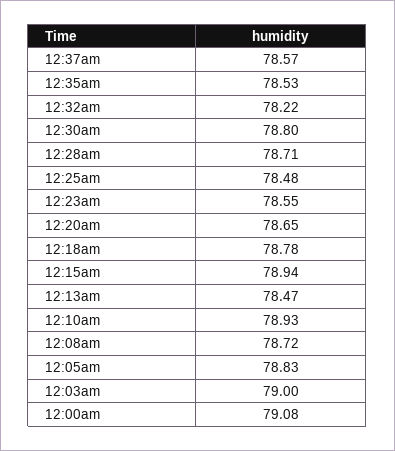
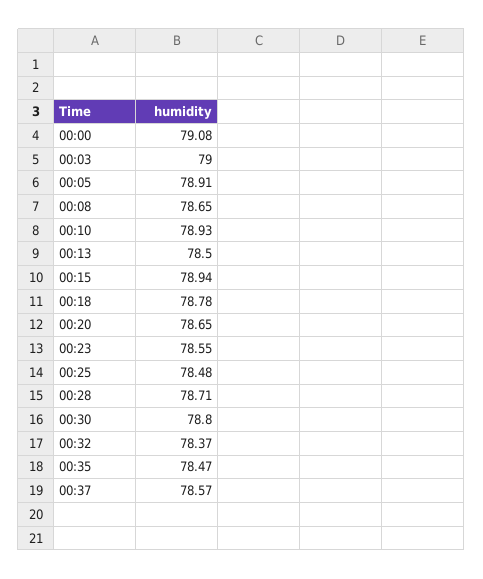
  {
    "12:37am": 78.57,
-   "12:35am": 78.53,
+   "12:35am": 78.47,
-   "12:32am": 78.22,
+   "12:32am": 78.37,
    "12:30am": 78.8,
    "12:28am": 78.71,
    "12:25am": 78.48,
    "12:23am": 78.55,
    "12:20am": 78.65,
    "12:18am": 78.78,
    "12:15am": 78.94,
-   "12:13am": 78.47,
+   "12:13am": 78.5,
    "12:10am": 78.93,
-   "12:08am": 78.72,
+   "12:08am": 78.65,
-   "12:05am": 78.83,
+   "12:05am": 78.91,
    "12:03am": 79,
    "12:00am": 79.08
  }

